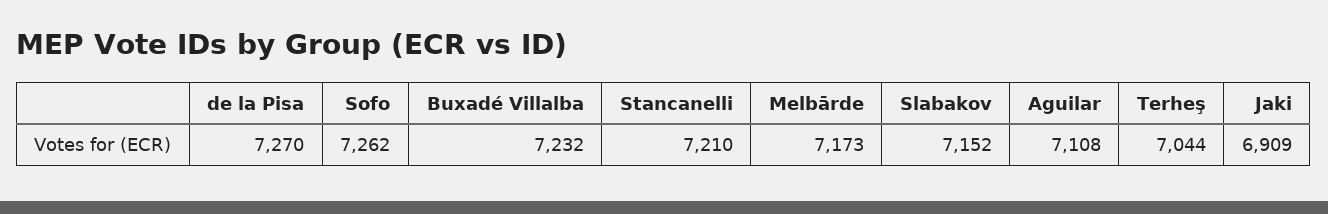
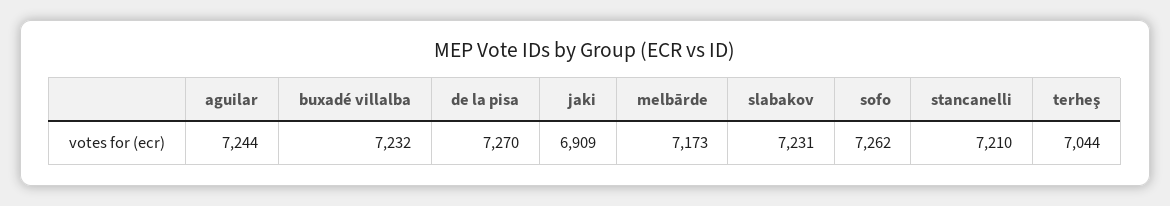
  {
    "de la Pisa": 7270,
    "Sofo": 7262,
    "Buxadé Villalba": 7232,
    "Stancanelli": 7210,
    "Melbārde": 7173,
-   "Slabakov": 7152,
+   "Slabakov": 7231,
-   "Aguilar": 7108,
+   "Aguilar": 7244,
    "Terheş": 7044,
    "Jaki": 6909
  }

